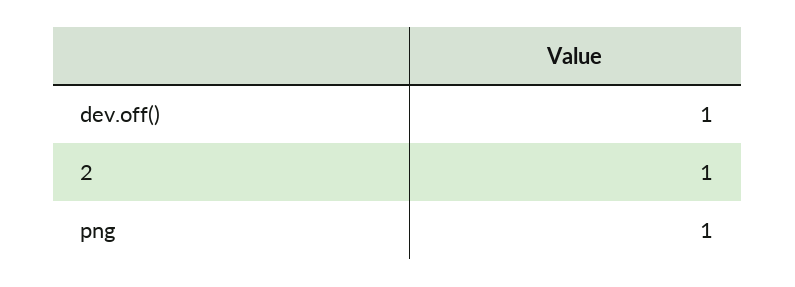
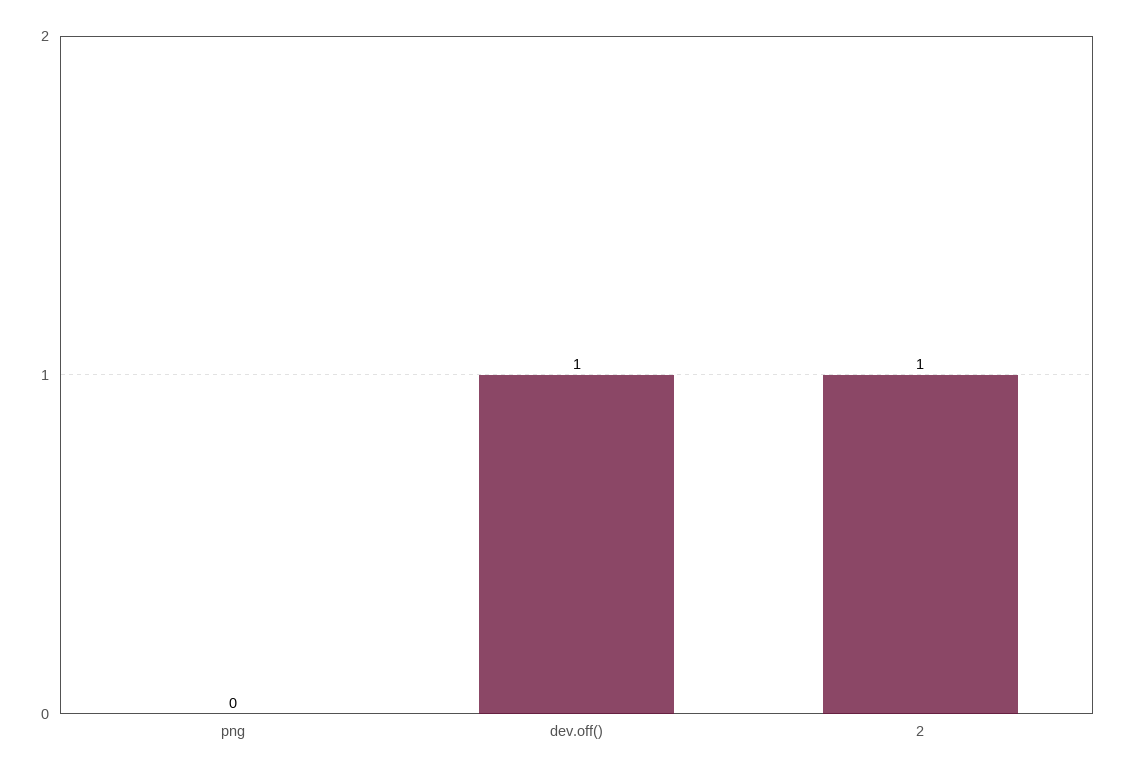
  {
    "dev.off()": 1,
    "2": 1,
-   "png": 1
+   "png": 0
  }

